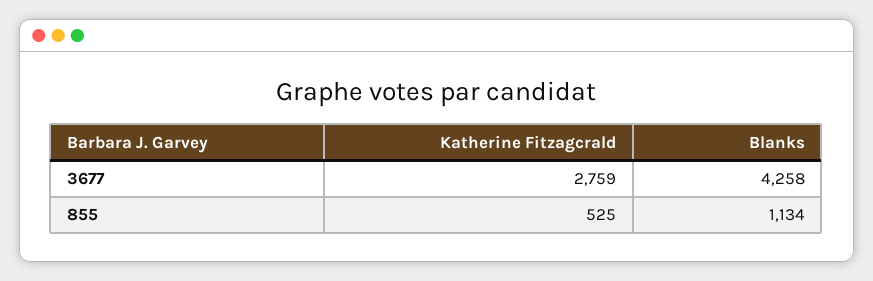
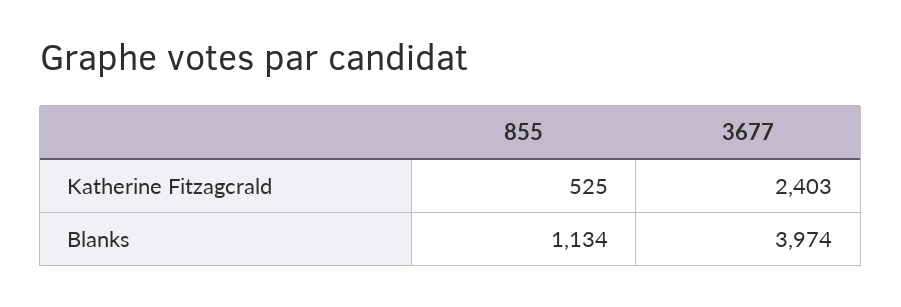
  {
    "Katherine Fitzagcrald": {
-     "3677": 2759,
+     "3677": 2403,
      "855": 525
    },
    "Blanks": {
-     "3677": 4258,
+     "3677": 3974,
      "855": 1134
    }
  }

